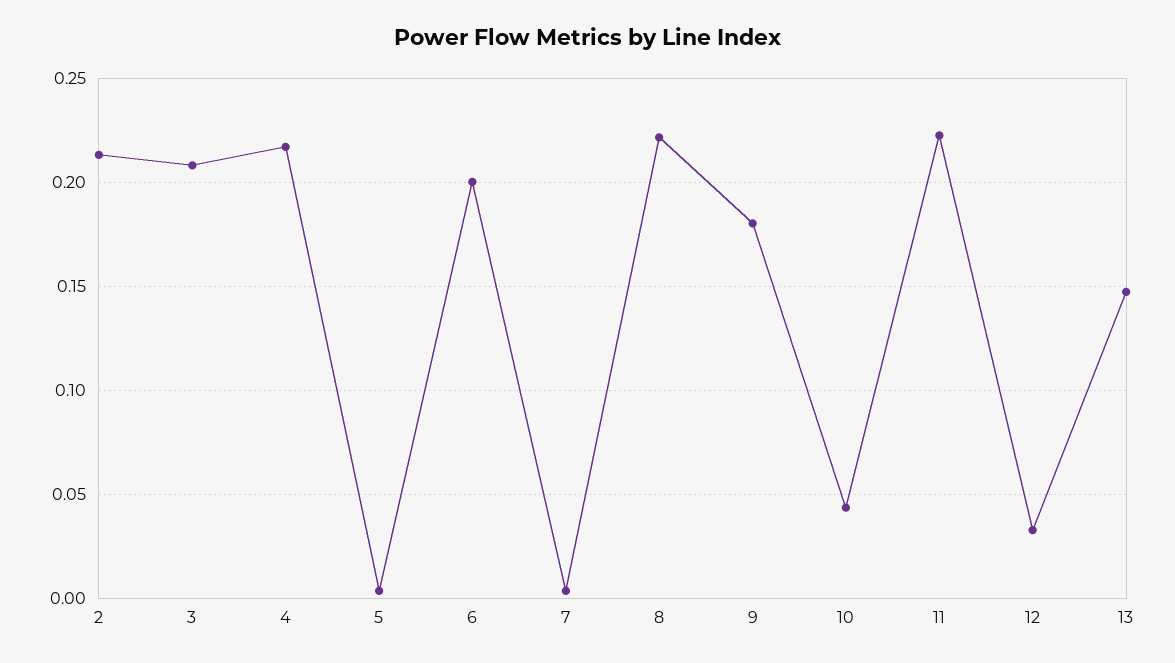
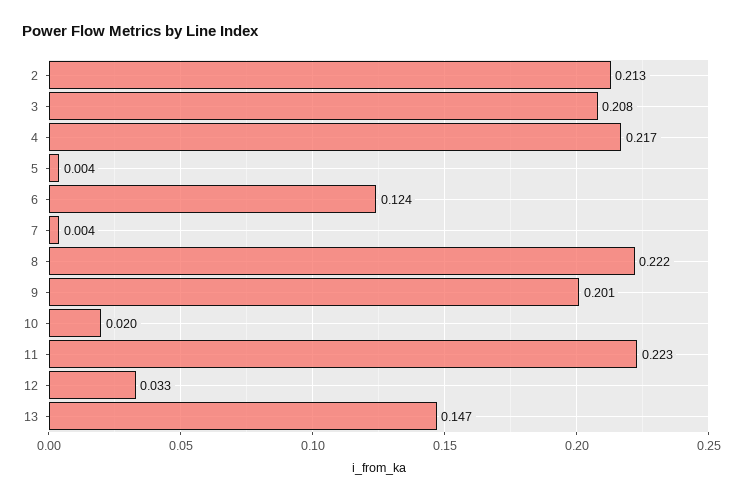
  {
    "2": 0.213,
    "3": 0.208,
    "4": 0.217,
    "5": 0.004,
-   "6": 0.2,
+   "6": 0.124,
    "7": 0.004,
    "8": 0.222,
-   "9": 0.18,
+   "9": 0.201,
-   "10": 0.045,
+   "10": 0.02,
    "11": 0.223,
    "12": 0.033,
    "13": 0.147
  }

